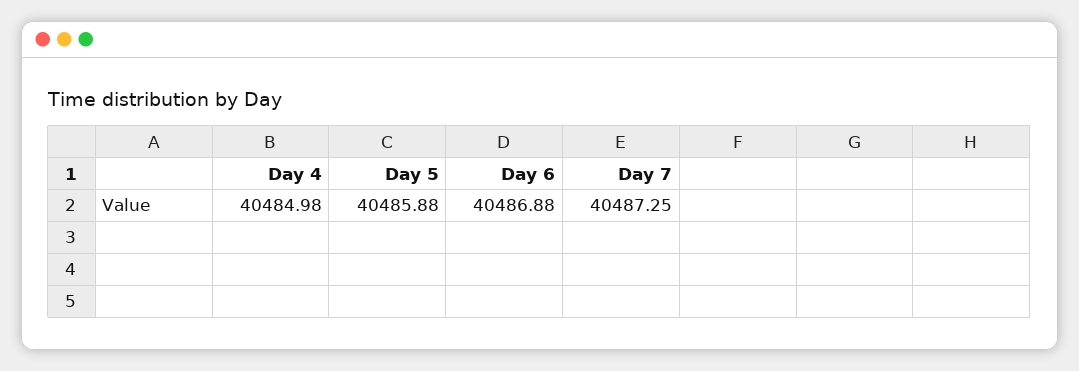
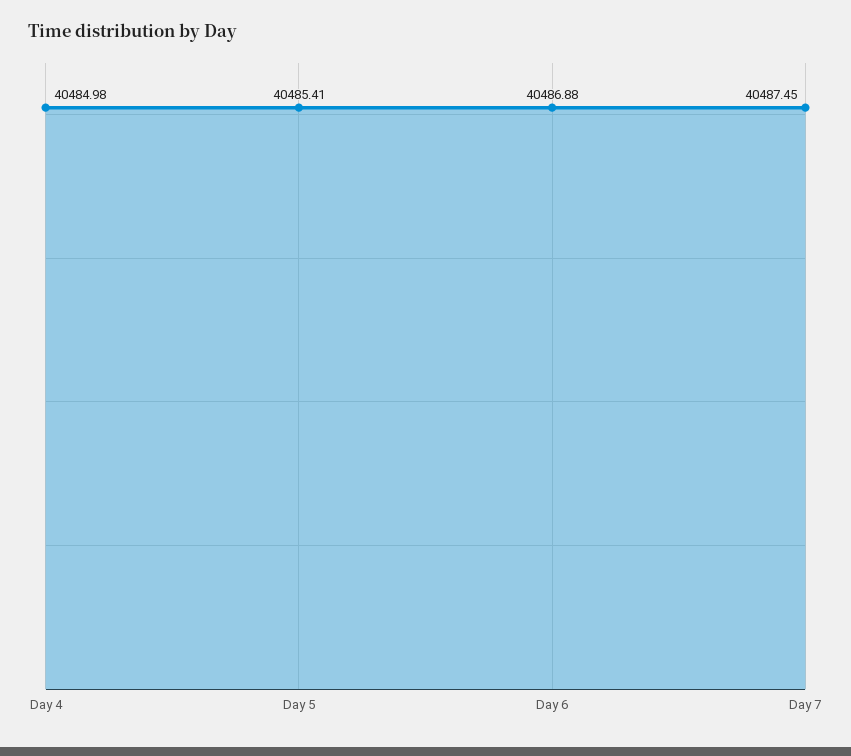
  {
    "Day 4": 40484.98,
-   "Day 5": 40485.88,
+   "Day 5": 40485.41,
    "Day 6": 40486.88,
-   "Day 7": 40487.25
+   "Day 7": 40487.45
  }

